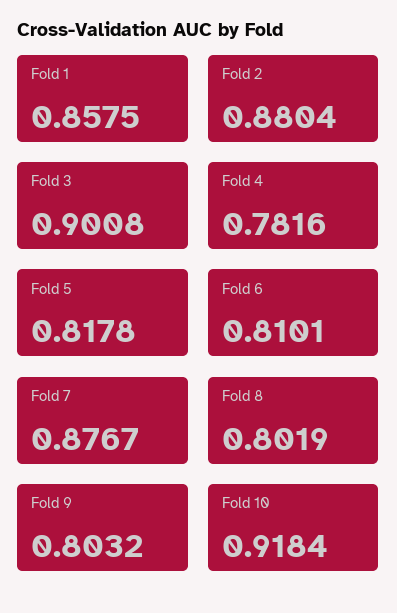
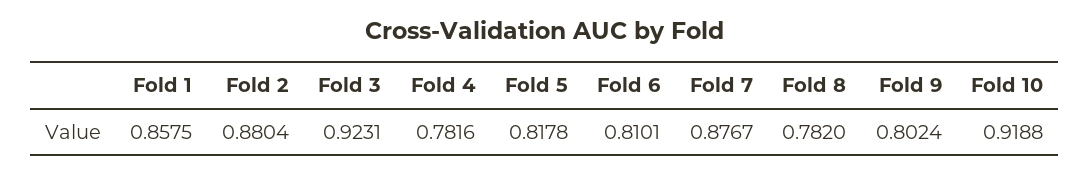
  {
    "Fold 1": 0.8575,
    "Fold 2": 0.8804,
-   "Fold 3": 0.9008,
+   "Fold 3": 0.9231,
    "Fold 4": 0.7816,
    "Fold 5": 0.8178,
    "Fold 6": 0.8101,
    "Fold 7": 0.8767,
-   "Fold 8": 0.8019,
+   "Fold 8": 0.782,
-   "Fold 9": 0.8032,
+   "Fold 9": 0.8024,
-   "Fold 10": 0.9184
+   "Fold 10": 0.9188
  }

